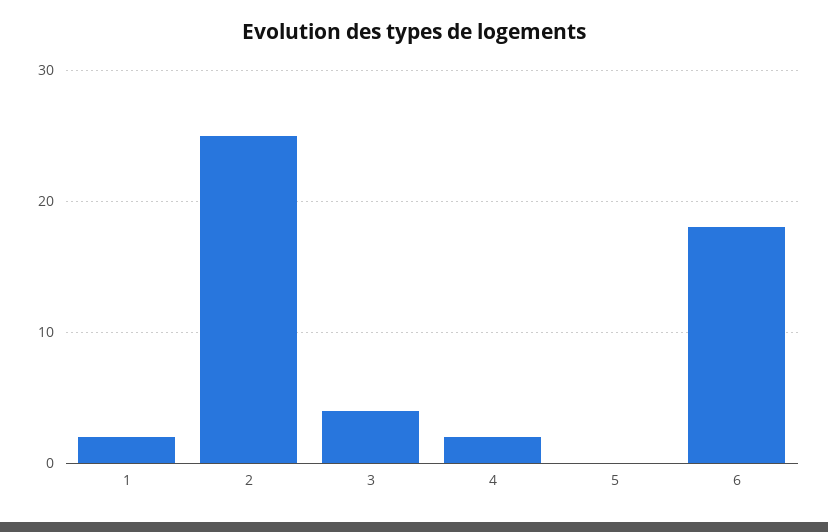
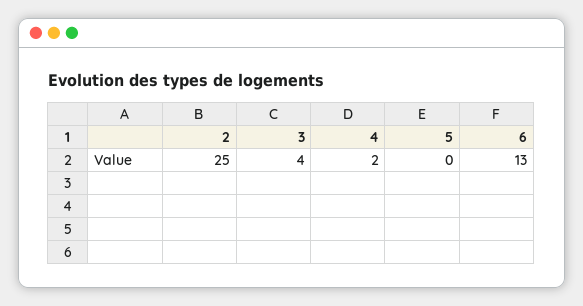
  {
-   "1": 2,
    "2": 25,
    "3": 4,
    "4": 2,
    "5": 0,
-   "6": 18
+   "6": 13
  }

